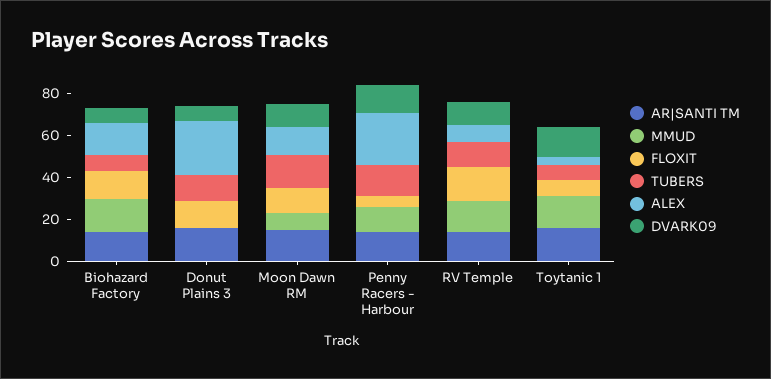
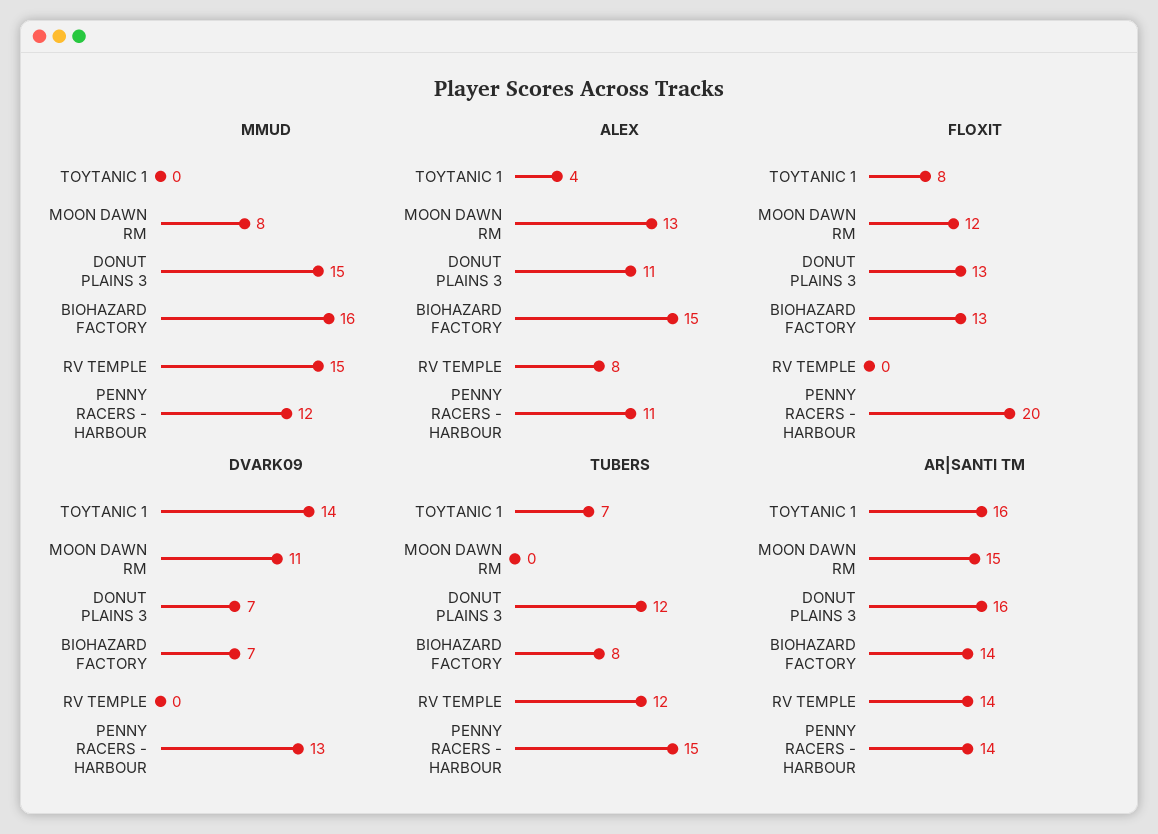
  {
    "AR|SANTI TM": {
      "Biohazard Factory": 14,
      "Donut Plains 3": 16,
      "Moon Dawn RM": 15,
      "Penny Racers - Harbour": 14,
      "RV Temple": 14,
      "Toytanic 1": 16
    },
    "MMUD": {
      "Biohazard Factory": 16,
-     "Donut Plains 3": 0,
+     "Donut Plains 3": 15,
      "Moon Dawn RM": 8,
      "Penny Racers - Harbour": 12,
      "RV Temple": 15,
-     "Toytanic 1": 15
+     "Toytanic 1": 0
    },
    "FLOXIT": {
      "Biohazard Factory": 13,
      "Donut Plains 3": 13,
      "Moon Dawn RM": 12,
-     "Penny Racers - Harbour": 5,
+     "Penny Racers - Harbour": 20,
-     "RV Temple": 15,
+     "RV Temple": 0,
      "Toytanic 1": 8
    },
    "TUBERS": {
      "Biohazard Factory": 8,
      "Donut Plains 3": 12,
-     "Moon Dawn RM": 15,
+     "Moon Dawn RM": 0,
      "Penny Racers - Harbour": 15,
      "RV Temple": 12,
      "Toytanic 1": 7
    },
    "ALEX": {
      "Biohazard Factory": 15,
-     "Donut Plains 3": 25,
+     "Donut Plains 3": 11,
      "Moon Dawn RM": 13,
-     "Penny Racers - Harbour": 25,
+     "Penny Racers - Harbour": 11,
      "RV Temple": 8,
      "Toytanic 1": 4
    },
    "DVARK09": {
      "Biohazard Factory": 7,
      "Donut Plains 3": 7,
      "Moon Dawn RM": 11,
      "Penny Racers - Harbour": 13,
-     "RV Temple": 10,
+     "RV Temple": 0,
      "Toytanic 1": 14
    }
  }

